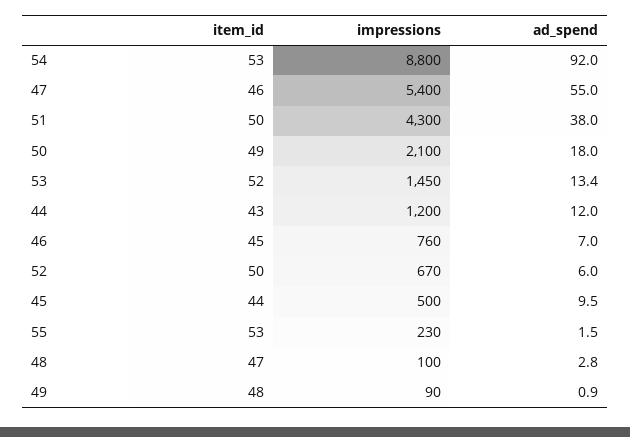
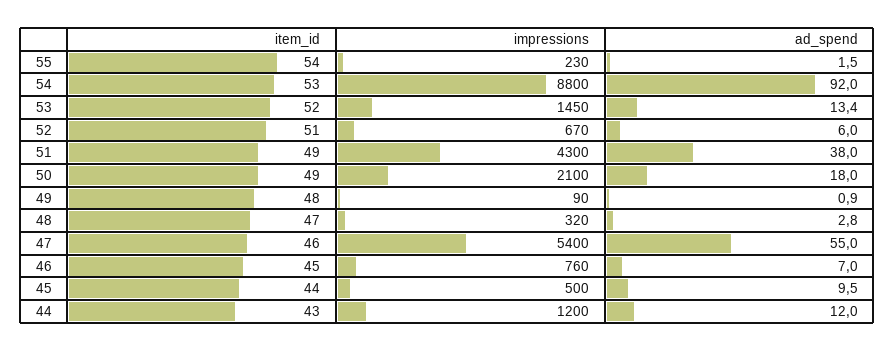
  {
    "item_id": {
      "54": 53,
      "47": 46,
-     "51": 50,
+     "51": 49,
      "50": 49,
      "53": 52,
      "44": 43,
      "46": 45,
-     "52": 50,
+     "52": 51,
      "45": 44,
-     "55": 53,
+     "55": 54,
      "48": 47,
      "49": 48
    },
    "impressions": {
      "54": 8800,
      "47": 5400,
      "51": 4300,
      "50": 2100,
      "53": 1450,
      "44": 1200,
      "46": 760,
      "52": 670,
      "45": 500,
      "55": 230,
-     "48": 100,
+     "48": 320,
      "49": 90
    },
    "ad_spend": {
      "54": 92,
      "47": 55,
      "51": 38,
      "50": 18,
      "53": 13.4,
      "44": 12,
      "46": 7,
      "52": 6,
      "45": 9.5,
      "55": 1.5,
      "48": 2.8,
      "49": 0.9
    }
  }

